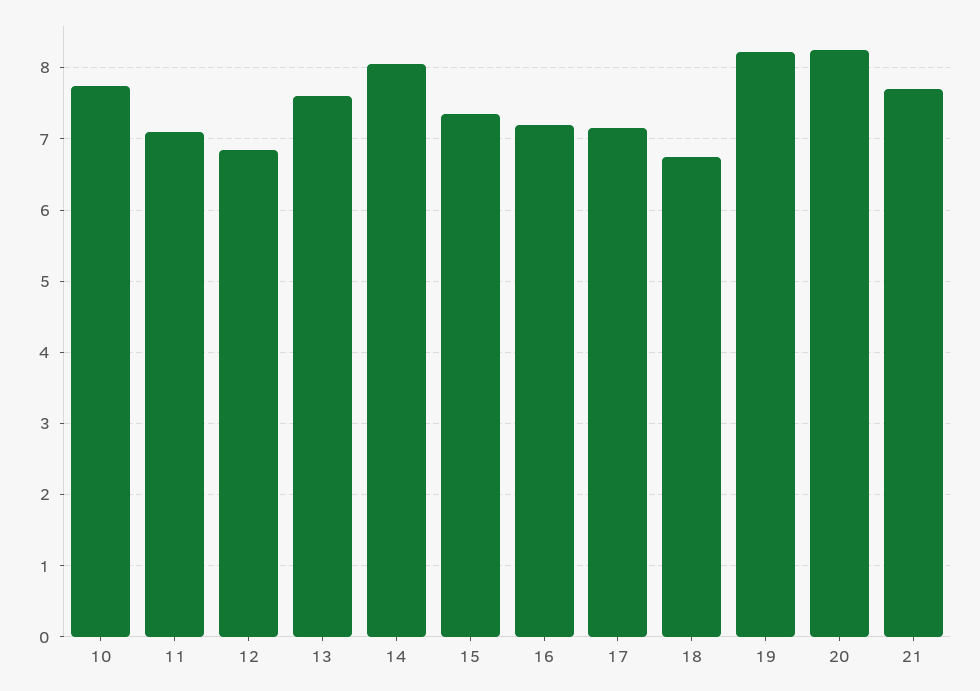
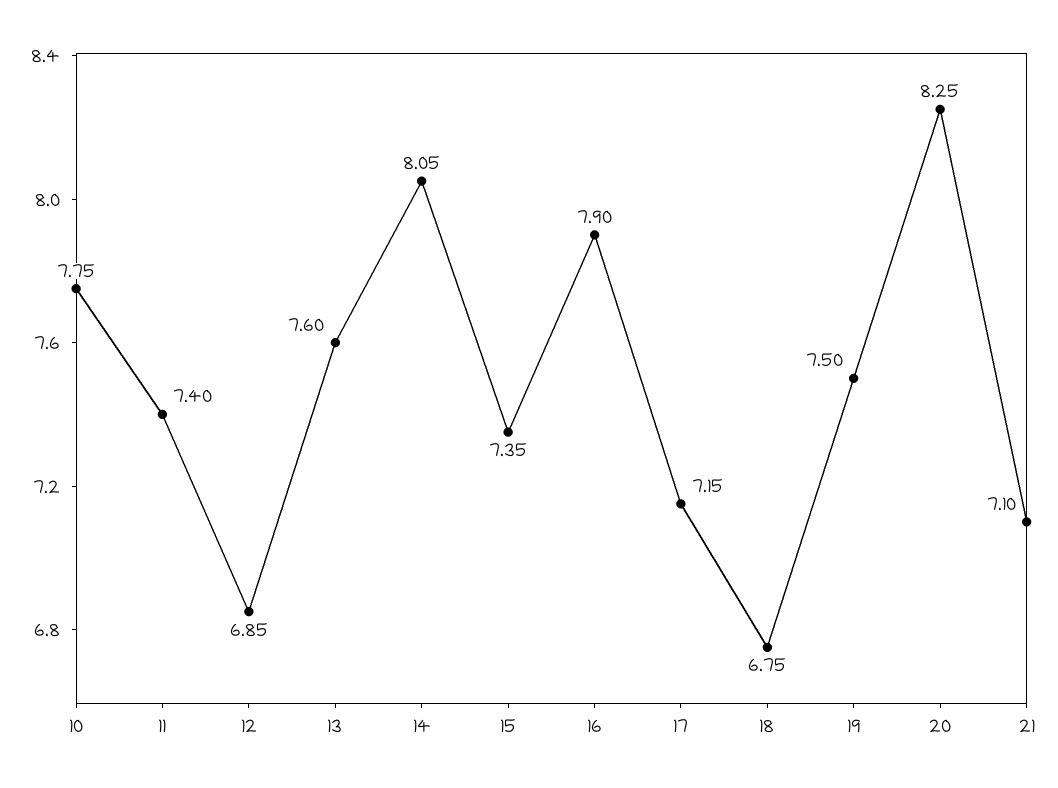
  {
    "10": 7.75,
-   "11": 7.1,
+   "11": 7.4,
    "12": 6.85,
    "13": 7.6,
    "14": 8.05,
    "15": 7.35,
-   "16": 7.2,
+   "16": 7.9,
    "17": 7.15,
    "18": 6.75,
-   "19": 8.2,
+   "19": 7.5,
    "20": 8.25,
-   "21": 7.7
+   "21": 7.1
  }

